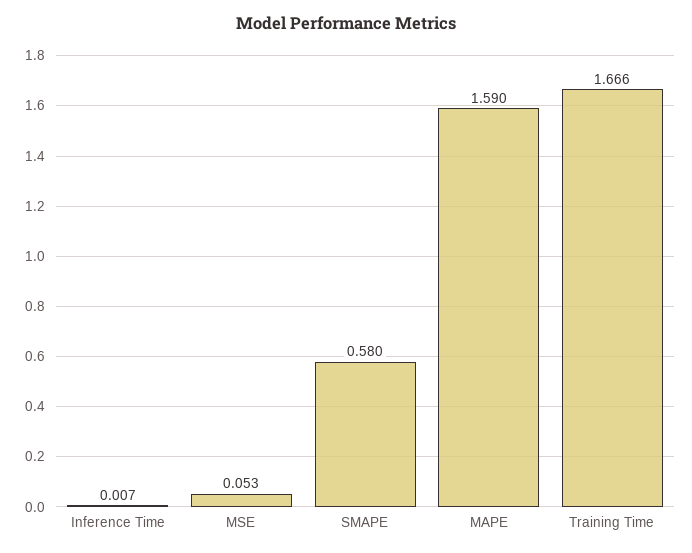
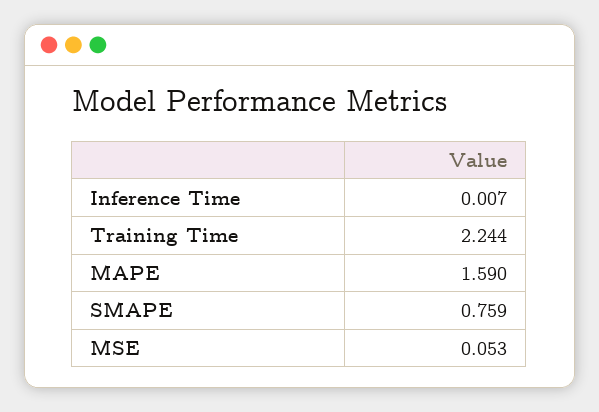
  {
    "Inference Time": 0.007,
    "MSE": 0.053,
-   "SMAPE": 0.58,
+   "SMAPE": 0.759,
    "MAPE": 1.59,
-   "Training Time": 1.666
+   "Training Time": 2.244
  }

